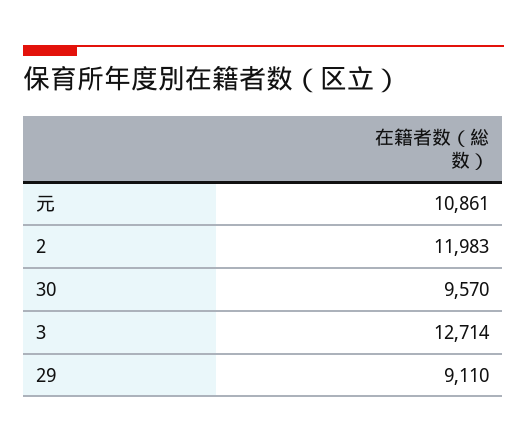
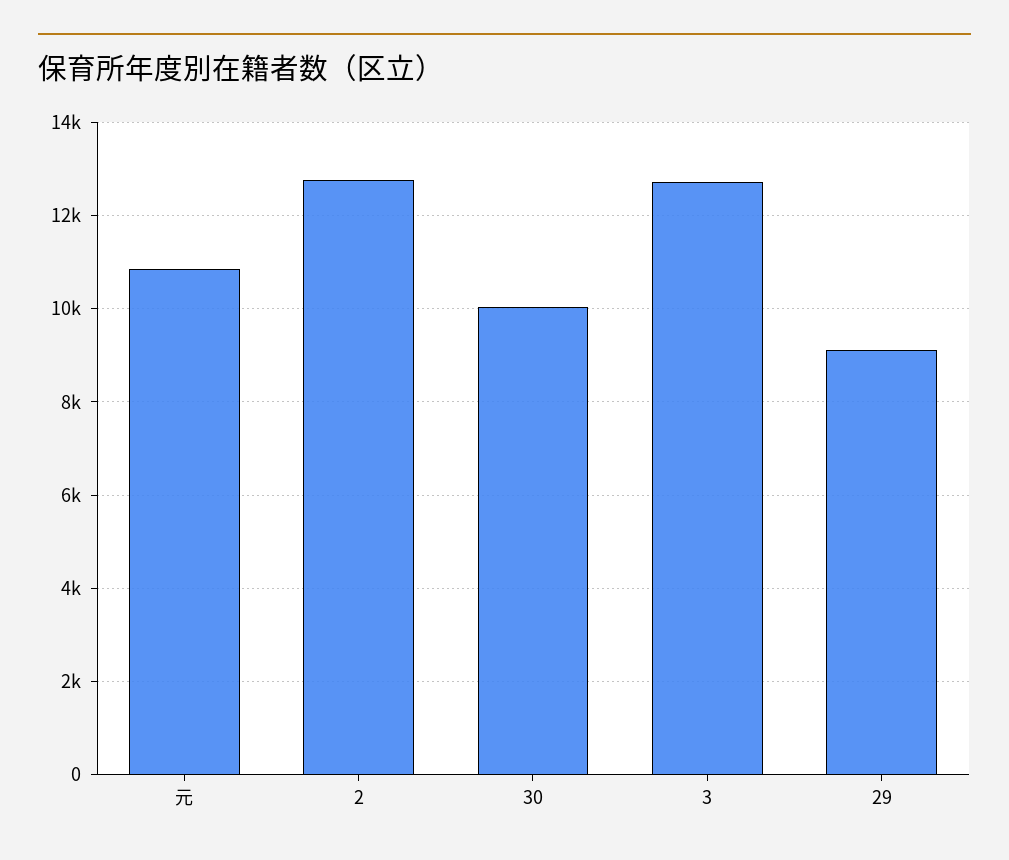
  {
    "元": 10861,
-   "2": 11983,
+   "2": 12800,
-   "30": 9570,
+   "30": 10000,
    "3": 12714,
    "29": 9110
  }

